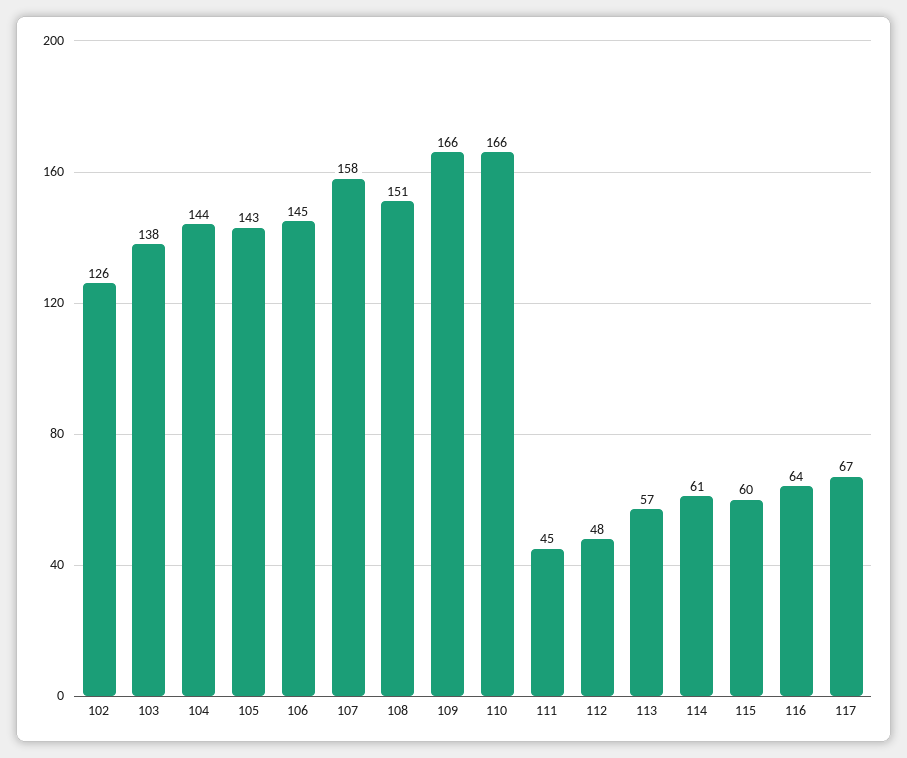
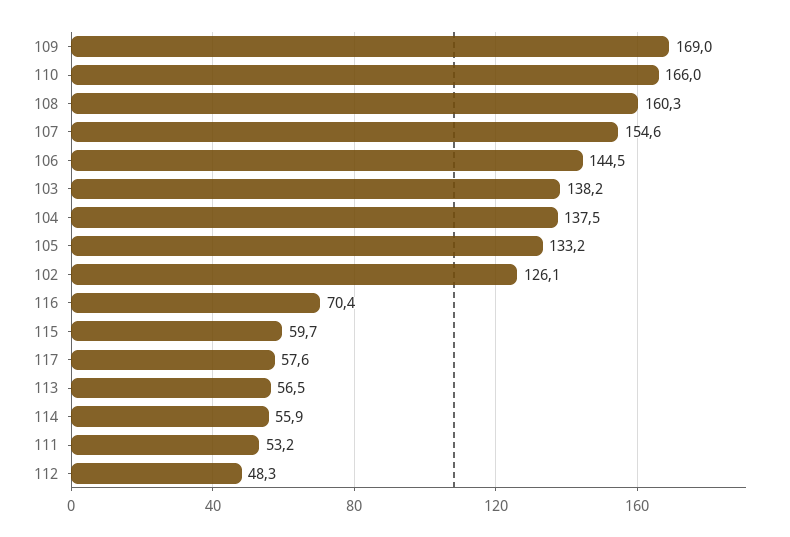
  {
    "102": 126.1,
    "103": 138.2,
-   "104": 144,
+   "104": 137.5,
-   "105": 143,
+   "105": 133.2,
    "106": 144.5,
-   "107": 158,
+   "107": 154.6,
-   "108": 151,
+   "108": 160.3,
-   "109": 166,
+   "109": 169,
    "110": 166,
-   "111": 45,
+   "111": 53.2,
    "112": 48.3,
    "113": 56.5,
-   "114": 61,
+   "114": 55.9,
    "115": 59.7,
-   "116": 64,
+   "116": 70.4,
-   "117": 67
+   "117": 57.6
  }

